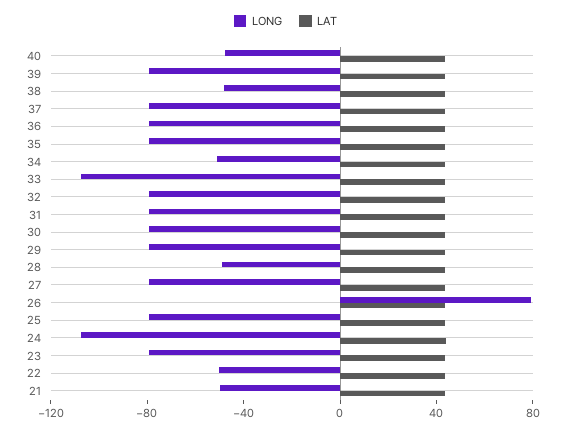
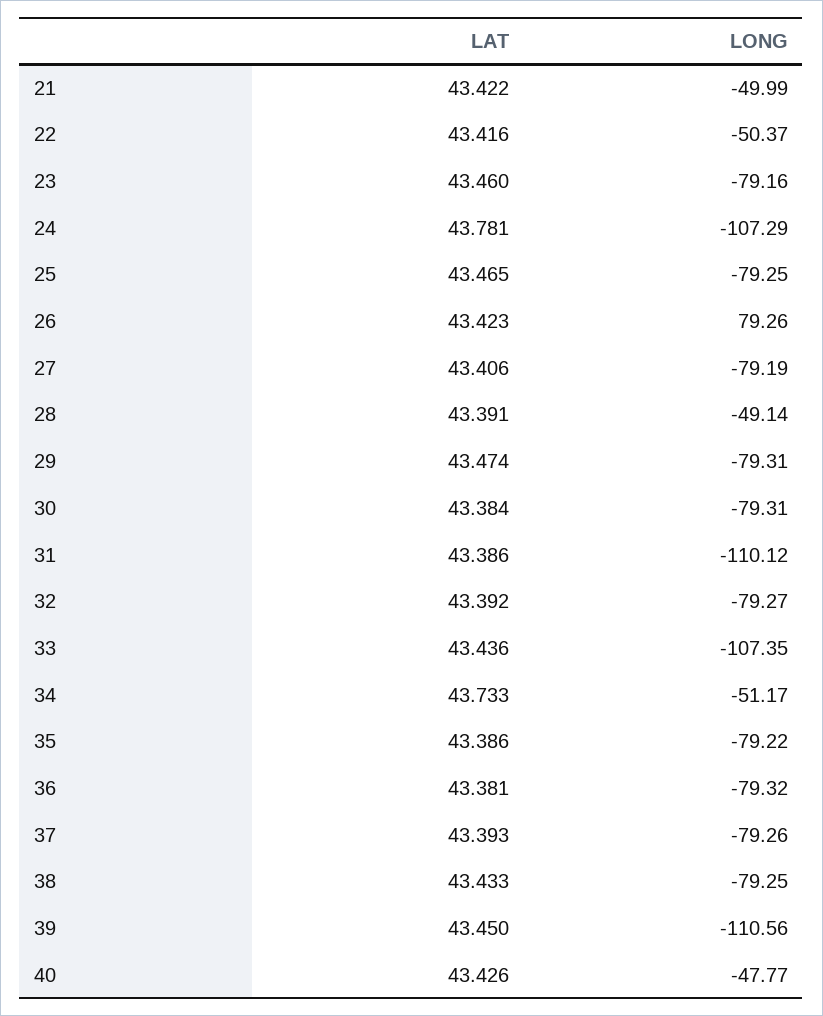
  {
    "LONG": {
      "40": -47.77,
-     "39": -80,
+     "39": -110.56,
-     "38": -50,
+     "38": -79.25,
      "37": -79.26,
      "36": -79.32,
      "35": -79.22,
      "34": -51.17,
      "33": -107.35,
      "32": -79.27,
-     "31": -80,
+     "31": -110.12,
      "30": -79.31,
      "29": -79.31,
      "28": -49.14,
      "27": -79.19,
      "26": 79.26,
      "25": -79.25,
      "24": -107.29,
      "23": -79.16,
      "22": -50.37,
      "21": -49.99
    },
    "LAT": {
      "40": 43.426,
      "39": 43.45,
      "38": 43.433,
      "37": 43.393,
      "36": 43.381,
      "35": 43.386,
      "34": 43.733,
      "33": 43.436,
      "32": 43.392,
      "31": 43.386,
      "30": 43.384,
      "29": 43.474,
      "28": 43.391,
      "27": 43.406,
      "26": 43.423,
      "25": 43.465,
      "24": 43.781,
      "23": 43.46,
      "22": 43.416,
      "21": 43.422
    }
  }

